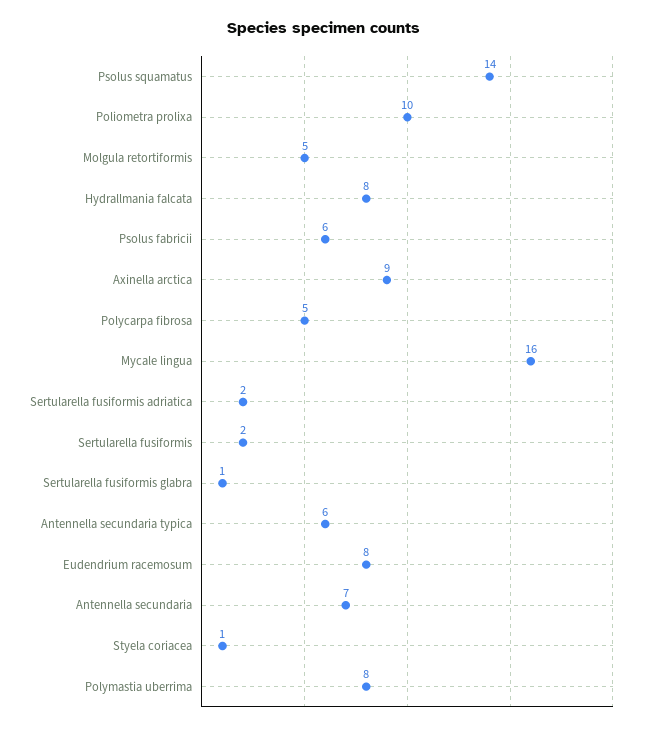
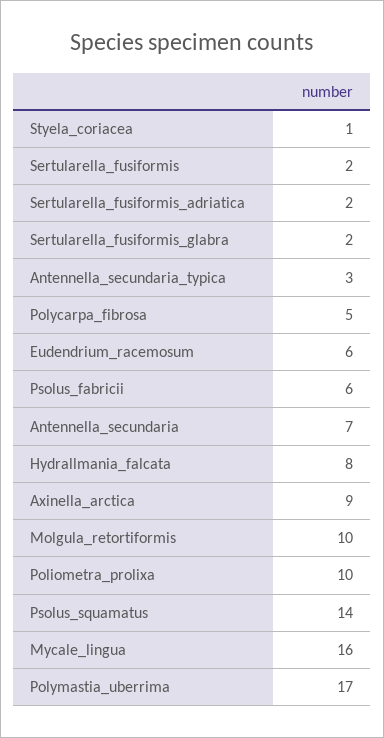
  {
    "Psolus squamatus": 14,
    "Poliometra prolixa": 10,
-   "Molgula retortiformis": 5,
+   "Molgula retortiformis": 10,
    "Hydrallmania falcata": 8,
    "Psolus fabricii": 6,
    "Axinella arctica": 9,
    "Polycarpa fibrosa": 5,
    "Mycale lingua": 16,
    "Sertularella fusiformis adriatica": 2,
    "Sertularella fusiformis": 2,
-   "Sertularella fusiformis glabra": 1,
+   "Sertularella fusiformis glabra": 2,
-   "Antennella secundaria typica": 6,
+   "Antennella secundaria typica": 3,
-   "Eudendrium racemosum": 8,
+   "Eudendrium racemosum": 6,
    "Antennella secundaria": 7,
    "Styela coriacea": 1,
-   "Polymastia uberrima": 8
+   "Polymastia uberrima": 17
  }

